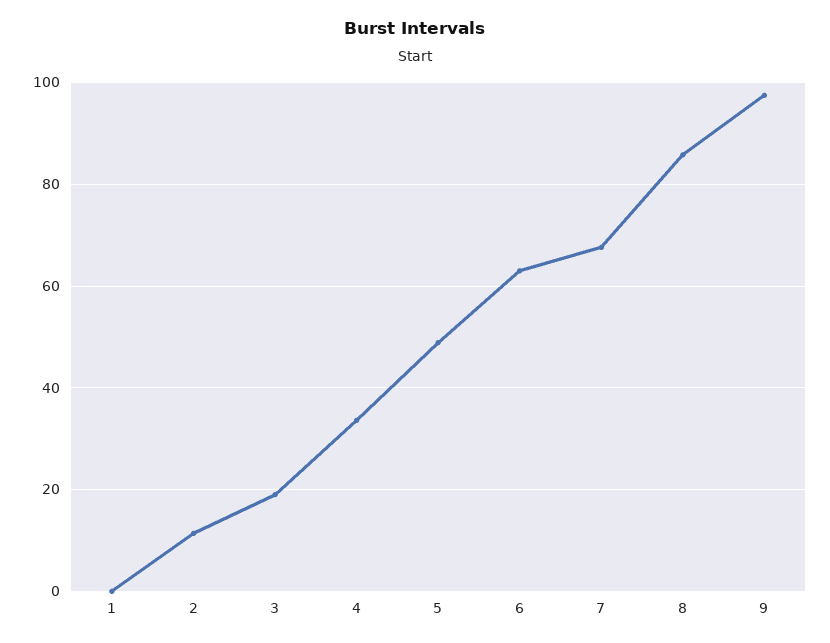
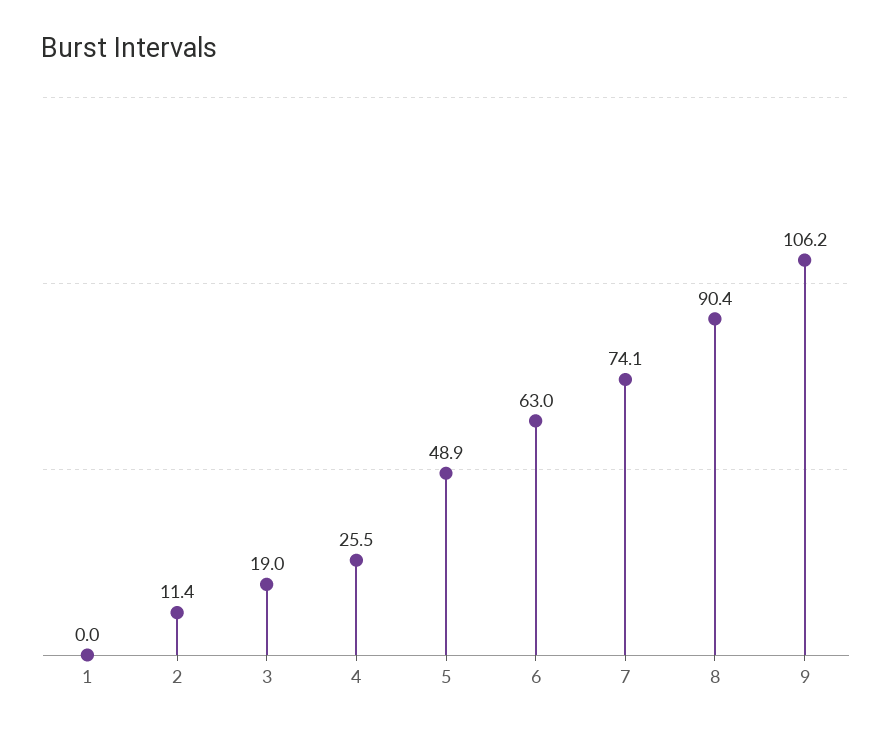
  {
    "1": 0,
    "2": 11.4,
    "3": 19,
-   "4": 34,
+   "4": 25.5,
    "5": 48.9,
    "6": 63,
-   "7": 68,
+   "7": 74.1,
-   "8": 86,
+   "8": 90.4,
-   "9": 98
+   "9": 106.2
  }

